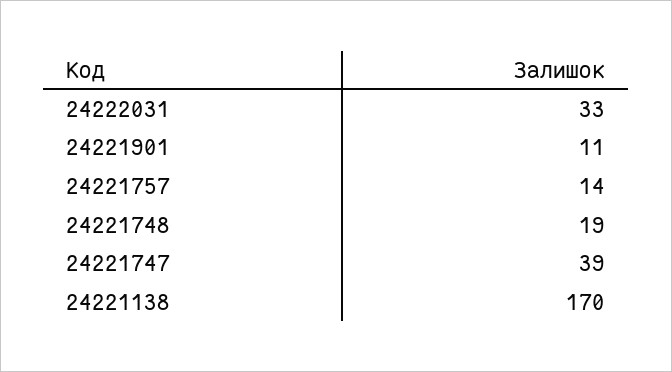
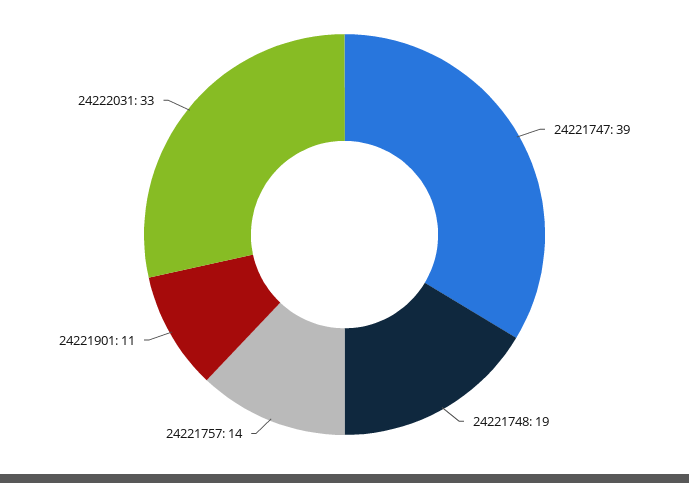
  {
    "24222031": 33,
    "24221901": 11,
    "24221757": 14,
    "24221748": 19,
-   "24221747": 39,
+   "24221747": 39
-   "24221138": 170
  }

